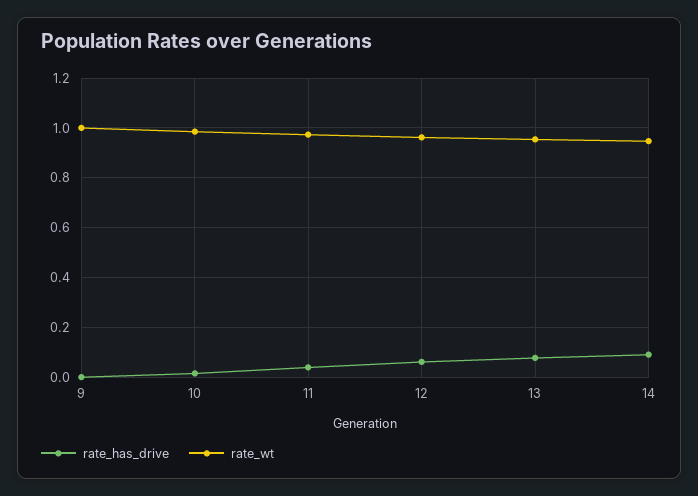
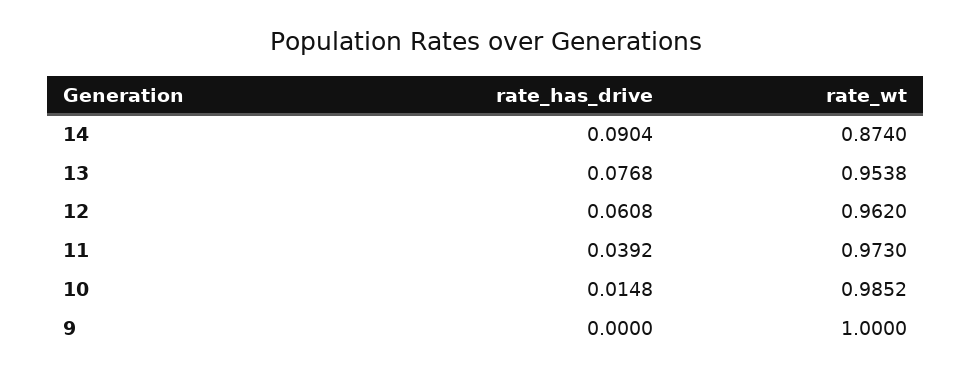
  {
    "rate_has_drive": {
      "9": 0,
      "10": 0.0148,
      "11": 0.0392,
      "12": 0.0608,
      "13": 0.0768,
      "14": 0.0904
    },
    "rate_wt": {
      "9": 1,
      "10": 0.9852,
      "11": 0.973,
      "12": 0.962,
      "13": 0.9538,
-     "14": 0.95
+     "14": 0.874
    }
  }

